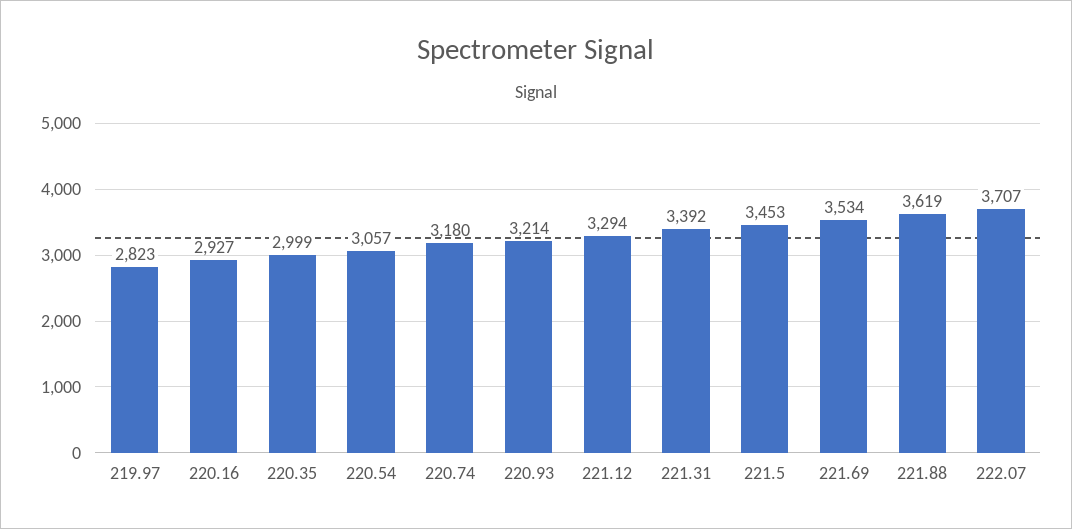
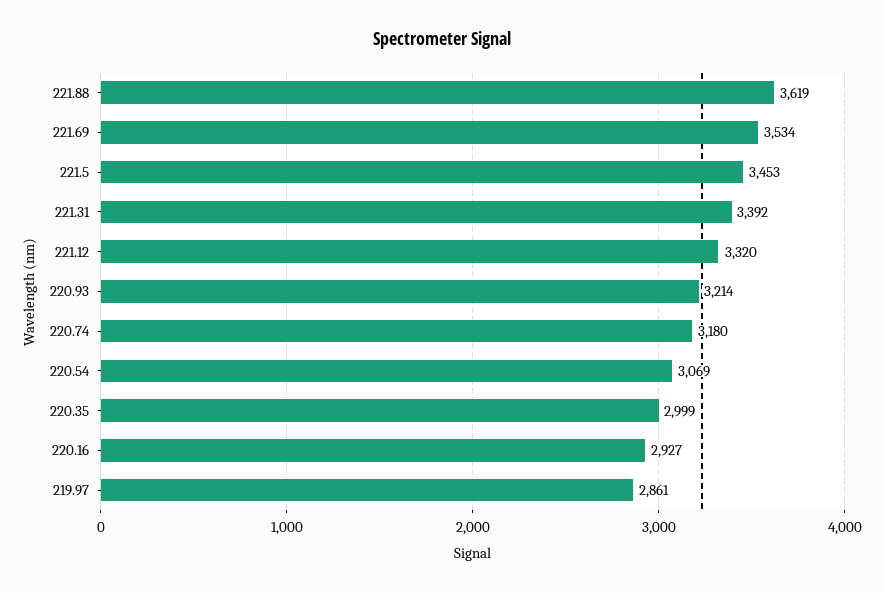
  {
-   "219.97": 2823,
+   "219.97": 2861,
    "220.16": 2927,
    "220.35": 2999,
-   "220.54": 3057,
+   "220.54": 3069,
    "220.74": 3180,
    "220.93": 3214,
-   "221.12": 3294,
+   "221.12": 3320,
    "221.31": 3392,
    "221.5": 3453,
    "221.69": 3534,
-   "221.88": 3619,
+   "221.88": 3619
-   "222.07": 3707
  }

